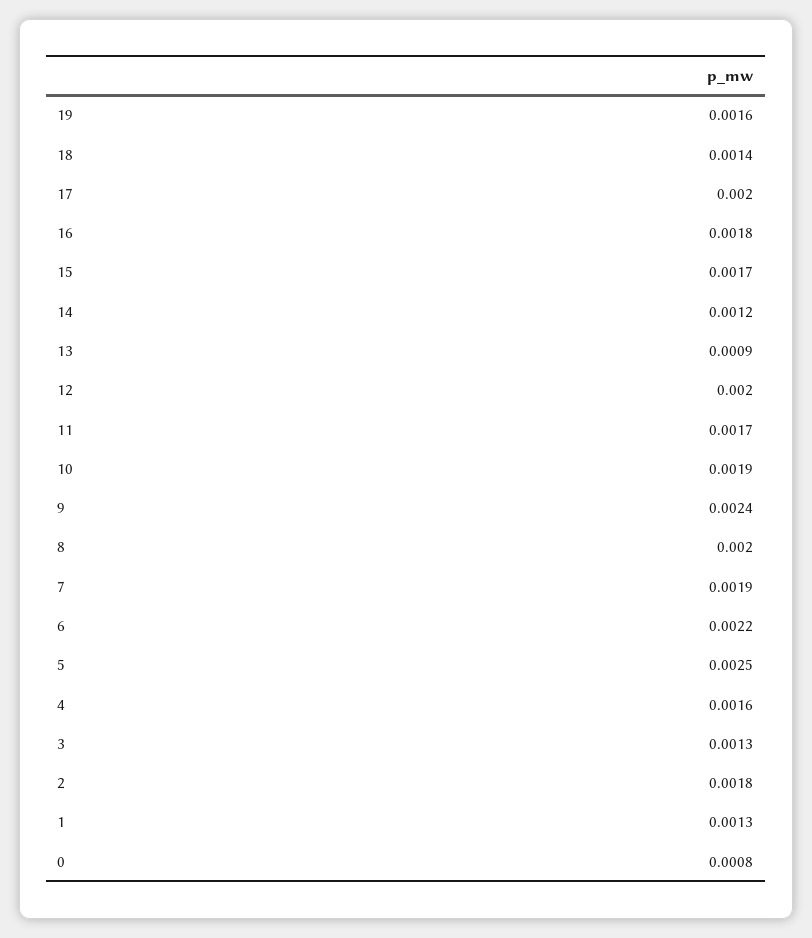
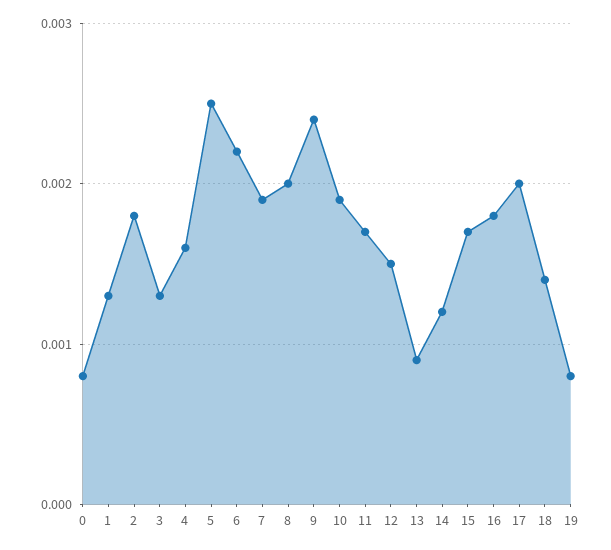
  {
-   "19": 0.0016,
+   "19": 0.0008,
    "18": 0.0014,
    "17": 0.002,
    "16": 0.0018,
    "15": 0.0017,
    "14": 0.0012,
    "13": 0.0009,
-   "12": 0.002,
+   "12": 0.0015,
    "11": 0.0017,
    "10": 0.0019,
    "9": 0.0024,
    "8": 0.002,
    "7": 0.0019,
    "6": 0.0022,
    "5": 0.0025,
    "4": 0.0016,
    "3": 0.0013,
    "2": 0.0018,
    "1": 0.0013,
    "0": 0.0008
  }

